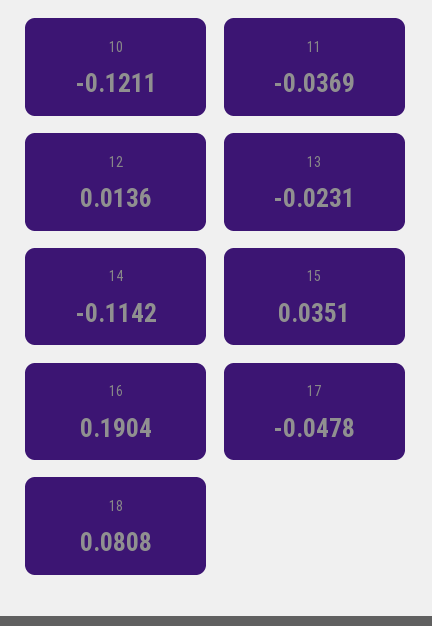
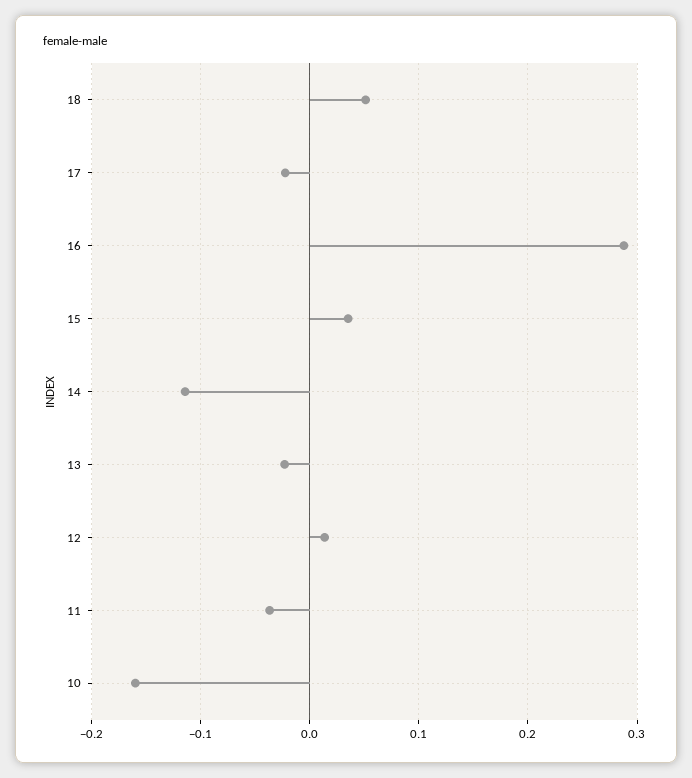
  {
-   "10": -0.1211,
+   "10": -0.16,
    "11": -0.0369,
    "12": 0.0136,
    "13": -0.0231,
    "14": -0.1142,
    "15": 0.0351,
-   "16": 0.1904,
+   "16": 0.29,
-   "17": -0.0478,
+   "17": -0.02,
-   "18": 0.0808
+   "18": 0.05
  }

